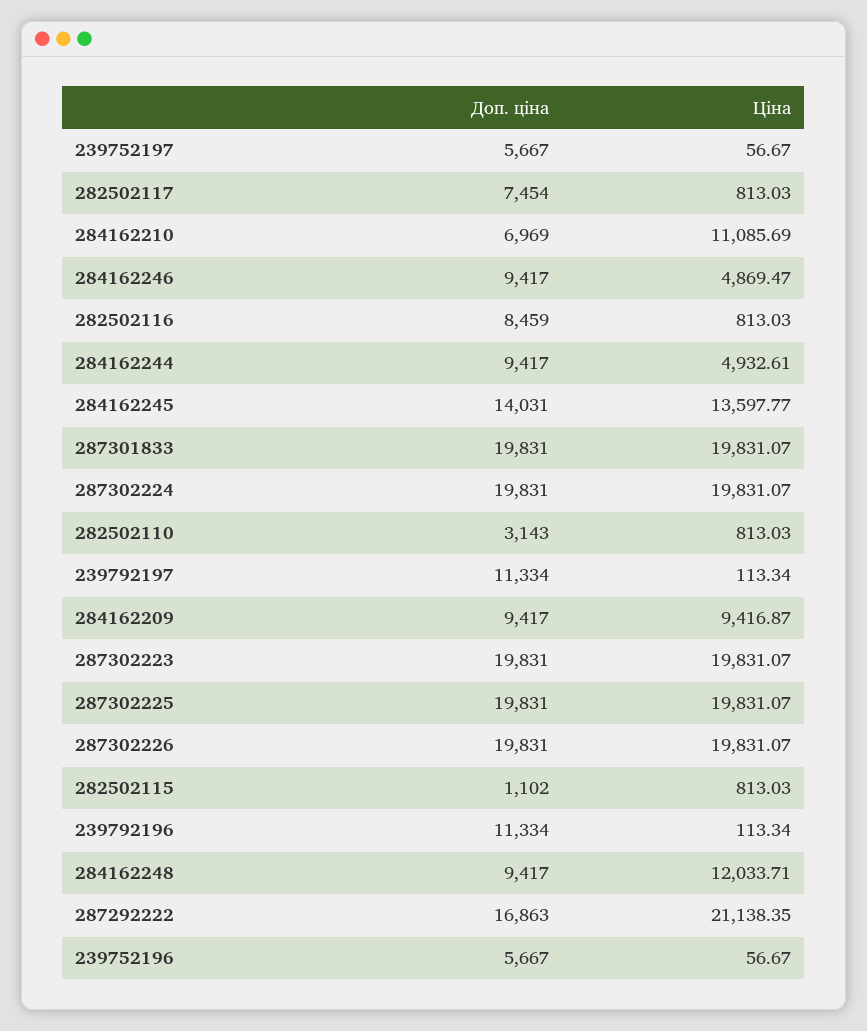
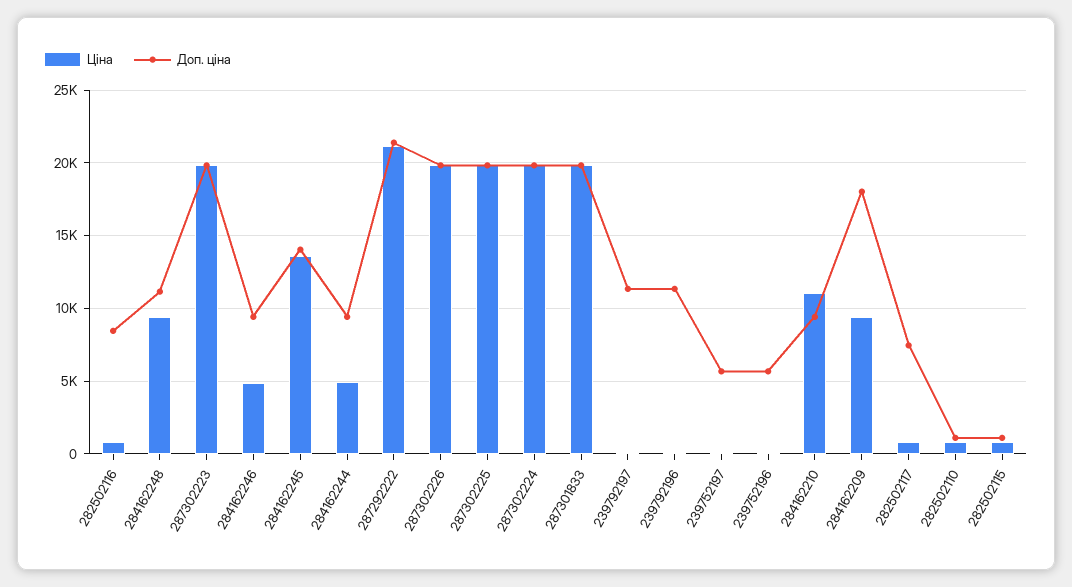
  {
    "Доп. ціна": {
      "239752197": 5667,
      "282502117": 7454,
-     "284162210": 6969,
+     "284162210": 9500,
      "284162246": 9417,
      "282502116": 8459,
      "284162244": 9417,
      "284162245": 14031,
      "287301833": 19831,
      "287302224": 19831,
-     "282502110": 3143,
+     "282502110": 1000,
      "239792197": 11334,
-     "284162209": 9417,
+     "284162209": 18000,
      "287302223": 19831,
      "287302225": 19831,
      "287302226": 19831,
      "282502115": 1102,
      "239792196": 11334,
-     "284162248": 9417,
+     "284162248": 11000,
-     "287292222": 16863,
+     "287292222": 21500,
      "239752196": 5667
    },
    "Ціна": {
      "239752197": 56.67,
      "282502117": 813.03,
      "284162210": 11085.69,
      "284162246": 4869.47,
      "282502116": 813.03,
      "284162244": 4932.61,
      "284162245": 13597.77,
      "287301833": 19831.07,
      "287302224": 19831.07,
      "282502110": 813.03,
      "239792197": 113.34,
      "284162209": 9416.87,
      "287302223": 19831.07,
      "287302225": 19831.07,
      "287302226": 19831.07,
      "282502115": 813.03,
      "239792196": 113.34,
-     "284162248": 12033.71,
+     "284162248": 9500,
      "287292222": 21138.35,
      "239752196": 56.67
    }
  }

